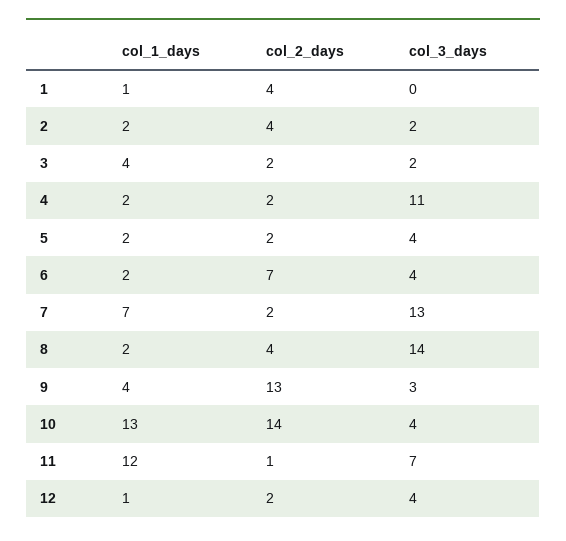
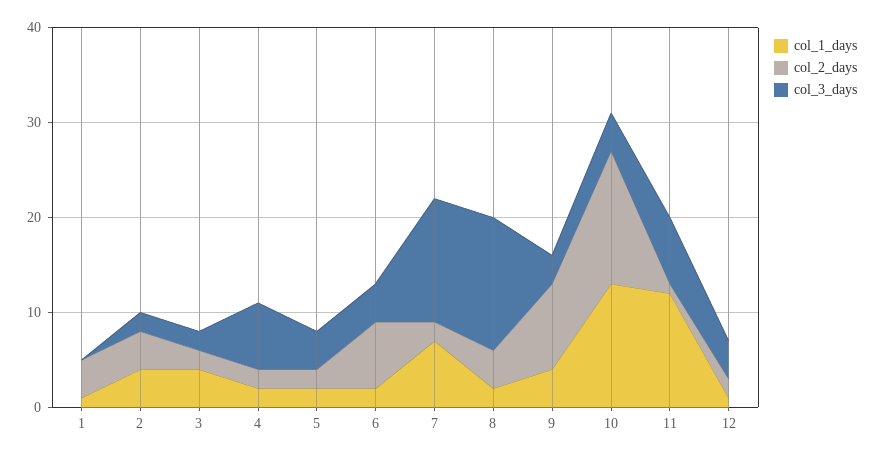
  {
    "col_1_days": {
      "1": 1,
-     "2": 2,
+     "2": 4,
      "3": 4,
      "4": 2,
      "5": 2,
      "6": 2,
      "7": 7,
      "8": 2,
      "9": 4,
      "10": 13,
      "11": 12,
      "12": 1
    },
    "col_2_days": {
      "1": 4,
      "2": 4,
      "3": 2,
      "4": 2,
      "5": 2,
      "6": 7,
      "7": 2,
      "8": 4,
-     "9": 13,
+     "9": 9,
      "10": 14,
      "11": 1,
      "12": 2
    },
    "col_3_days": {
      "1": 0,
      "2": 2,
      "3": 2,
-     "4": 11,
+     "4": 7,
      "5": 4,
      "6": 4,
      "7": 13,
      "8": 14,
      "9": 3,
      "10": 4,
      "11": 7,
      "12": 4
    }
  }

